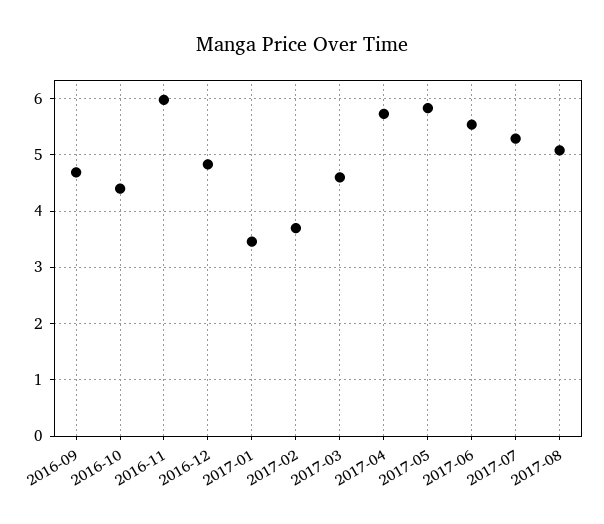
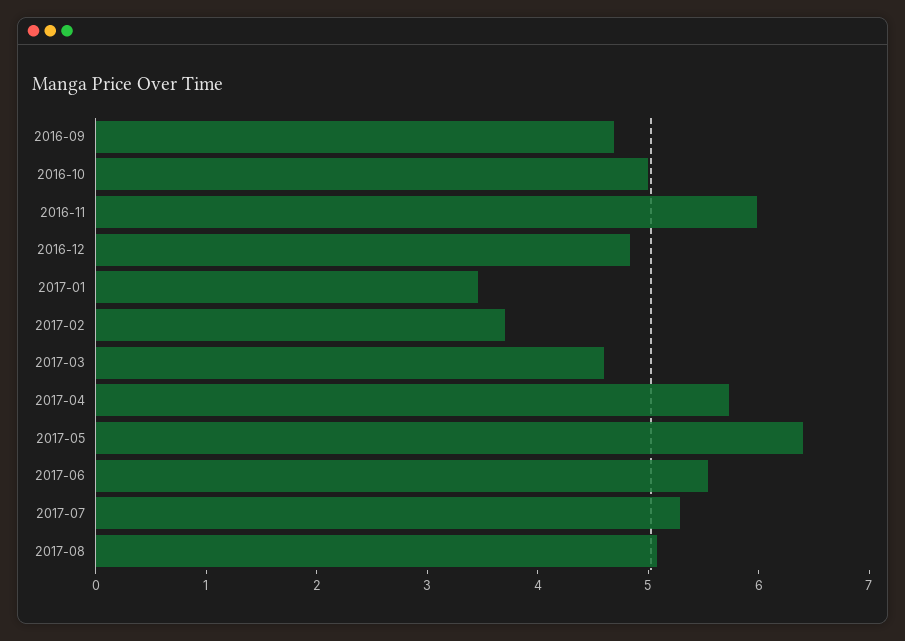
  {
    "2016-09": 4.6,
-   "2016-10": 4.4,
+   "2016-10": 5,
    "2016-11": 6,
    "2016-12": 4.8,
    "2017-01": 3.4,
    "2017-02": 3.8,
    "2017-03": 4.6,
    "2017-04": 5.8,
-   "2017-05": 5.8,
+   "2017-05": 6.4,
    "2017-06": 5.6,
    "2017-07": 5.2,
    "2017-08": 5
  }

